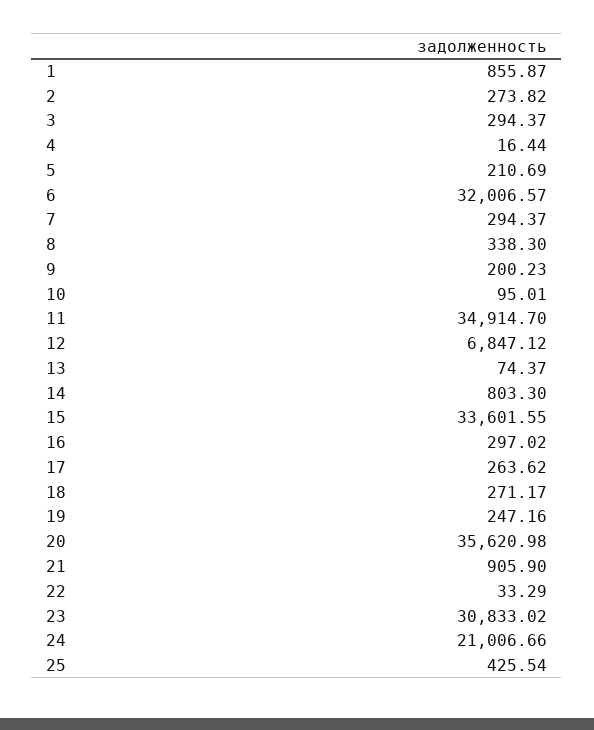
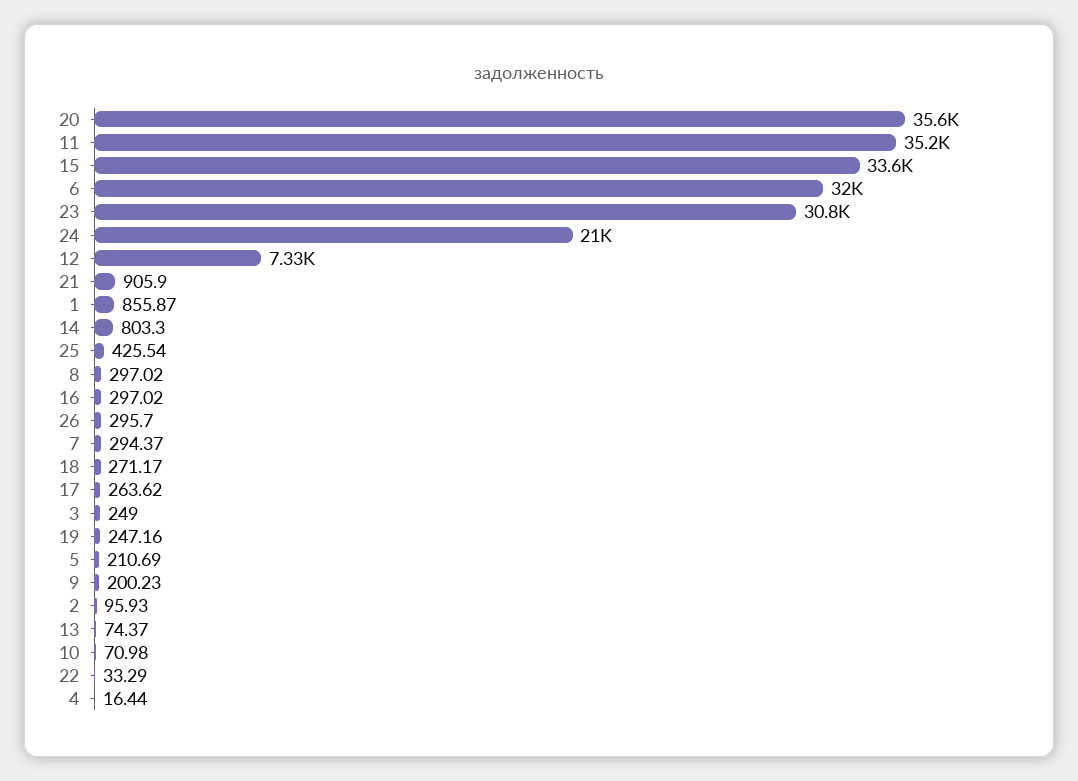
  {
    "1": 855.87,
-   "2": 273.82,
+   "2": 95.93,
-   "3": 294.37,
+   "3": 249,
    "4": 16.44,
    "5": 210.69,
    "6": 32006.57,
    "7": 294.37,
-   "8": 338.3,
+   "8": 297.02,
    "9": 200.23,
-   "10": 95.01,
+   "10": 70.98,
-   "11": 34914.7,
+   "11": 35200,
-   "12": 6847.12,
+   "12": 7330,
    "13": 74.37,
    "14": 803.3,
    "15": 33601.55,
    "16": 297.02,
    "17": 263.62,
    "18": 271.17,
    "19": 247.16,
    "20": 35620.98,
    "21": 905.9,
    "22": 33.29,
    "23": 30833.02,
    "24": 21006.66,
-   "25": 425.54
+   "25": 425.54,
+   "26": 295.7
  }

